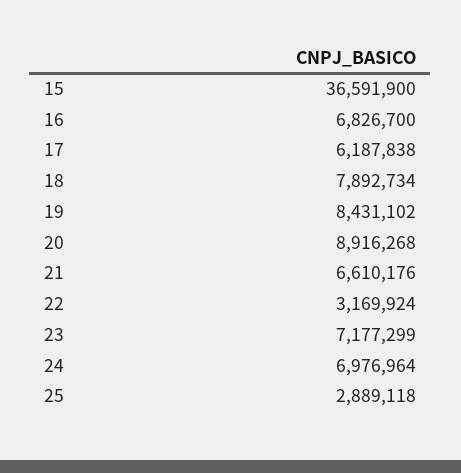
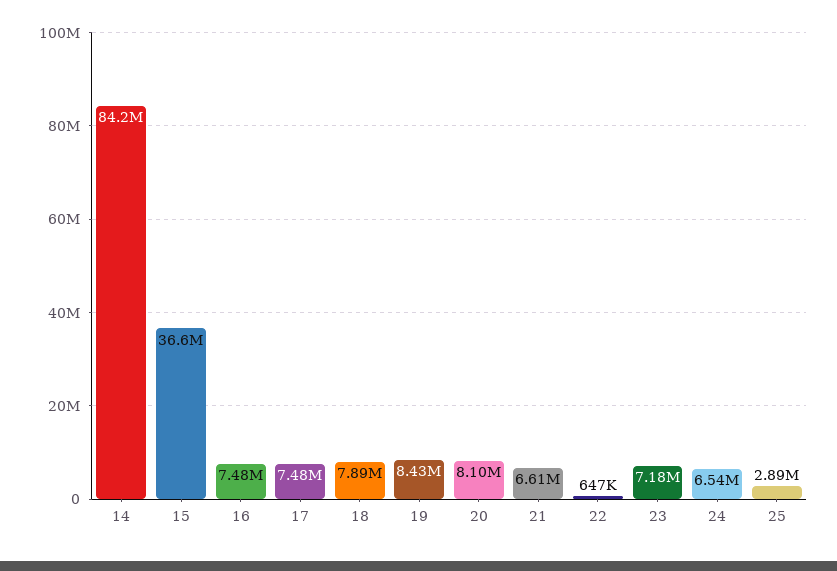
  {
    "15": 36591900,
-   "16": 6826700,
+   "16": 7480000,
-   "17": 6187838,
+   "17": 7480000,
    "18": 7892734,
    "19": 8431102,
-   "20": 8916268,
+   "20": 8100000,
    "21": 6610176,
-   "22": 3169924,
+   "22": 647000,
    "23": 7177299,
-   "24": 6976964,
+   "24": 6540000,
-   "25": 2889118
+   "25": 2889118,
+   "14": 84200000
  }

